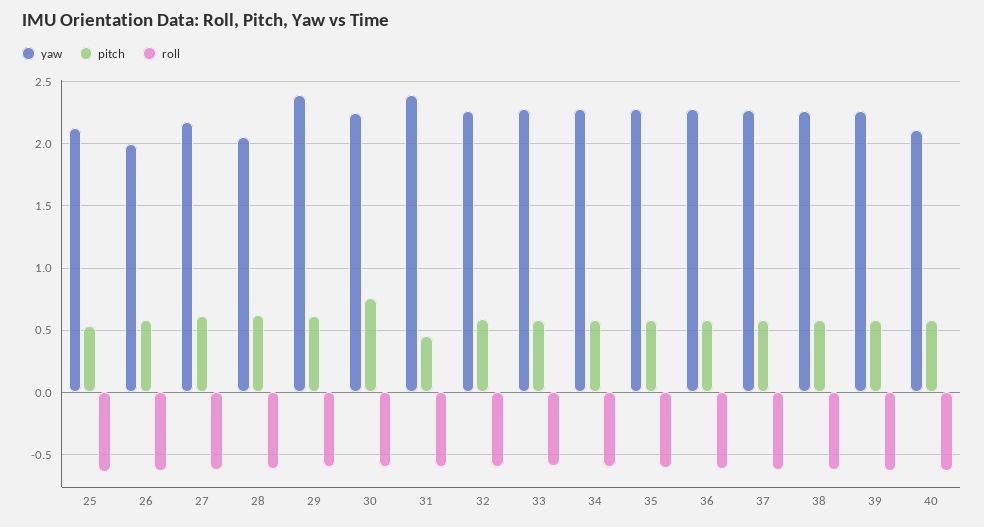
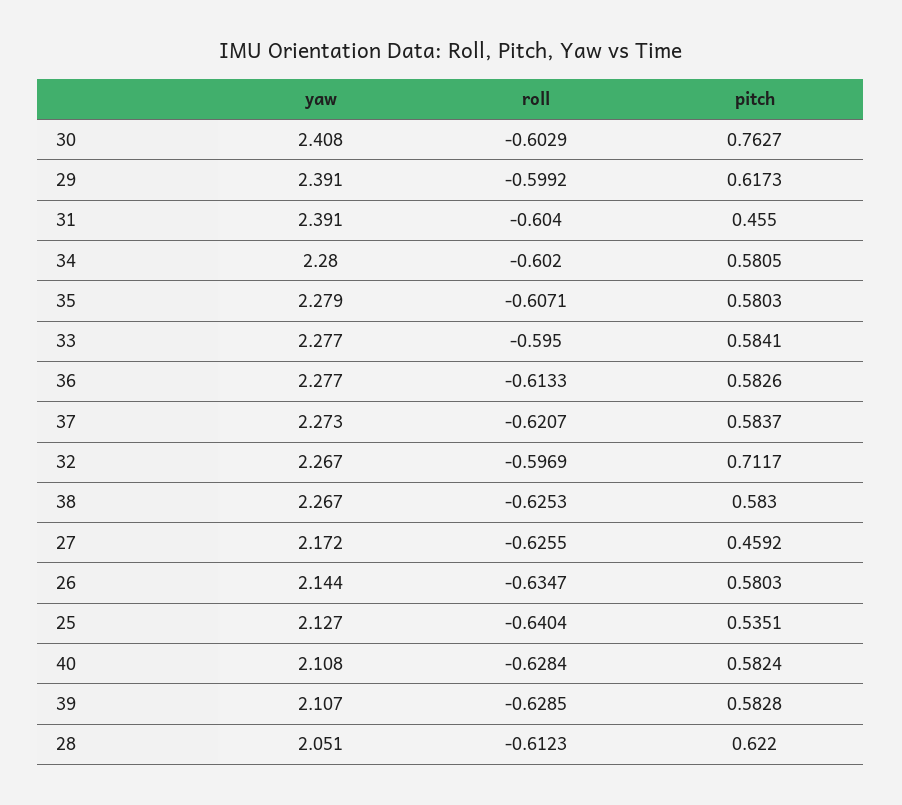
  {
    "yaw": {
      "25": 2.127,
-     "26": 2,
+     "26": 2.144,
      "27": 2.172,
      "28": 2.051,
      "29": 2.391,
-     "30": 2.25,
+     "30": 2.408,
      "31": 2.391,
      "32": 2.267,
      "33": 2.277,
      "34": 2.28,
      "35": 2.279,
      "36": 2.277,
      "37": 2.273,
      "38": 2.267,
-     "39": 2.25,
+     "39": 2.107,
      "40": 2.108
    },
    "pitch": {
      "25": 0.5351,
      "26": 0.5803,
-     "27": 0.6,
+     "27": 0.4592,
      "28": 0.622,
      "29": 0.6173,
      "30": 0.7627,
      "31": 0.455,
-     "32": 0.6,
+     "32": 0.7117,
      "33": 0.5841,
      "34": 0.5805,
      "35": 0.5803,
      "36": 0.5826,
      "37": 0.5837,
      "38": 0.583,
      "39": 0.5828,
      "40": 0.5824
    },
    "roll": {
      "25": -0.6404,
      "26": -0.6347,
      "27": -0.6255,
      "28": -0.6123,
      "29": -0.5992,
      "30": -0.6029,
      "31": -0.604,
      "32": -0.5969,
      "33": -0.595,
      "34": -0.602,
      "35": -0.6071,
      "36": -0.6133,
      "37": -0.6207,
      "38": -0.6253,
      "39": -0.6285,
      "40": -0.6284
    }
  }

